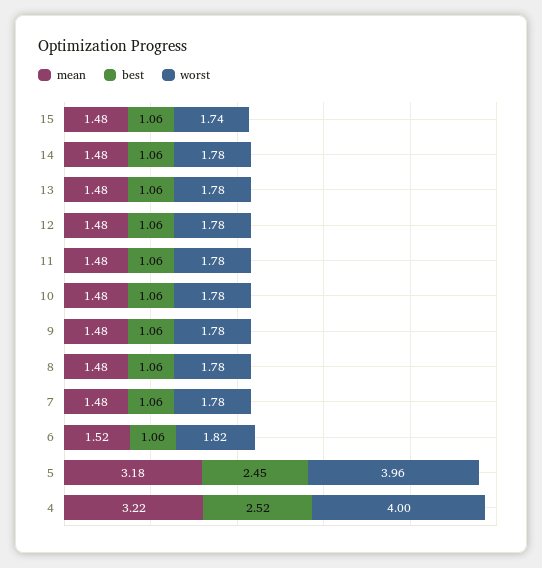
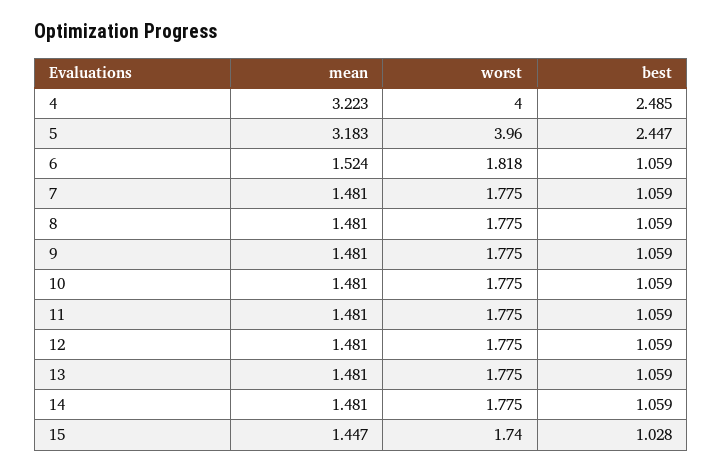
  {
    "mean": {
-     "15": 1.48,
+     "15": 1.447,
      "14": 1.481,
      "13": 1.481,
      "12": 1.481,
      "11": 1.481,
      "10": 1.481,
      "9": 1.481,
      "8": 1.481,
      "7": 1.481,
      "6": 1.524,
      "5": 3.183,
      "4": 3.223
    },
    "best": {
-     "15": 1.06,
+     "15": 1.028,
      "14": 1.059,
      "13": 1.059,
      "12": 1.059,
      "11": 1.059,
      "10": 1.059,
      "9": 1.059,
      "8": 1.059,
      "7": 1.059,
      "6": 1.059,
      "5": 2.447,
-     "4": 2.52
+     "4": 2.485
    },
    "worst": {
      "15": 1.74,
      "14": 1.775,
      "13": 1.775,
      "12": 1.775,
      "11": 1.775,
      "10": 1.775,
      "9": 1.775,
      "8": 1.775,
      "7": 1.775,
      "6": 1.818,
      "5": 3.96,
      "4": 4
    }
  }

